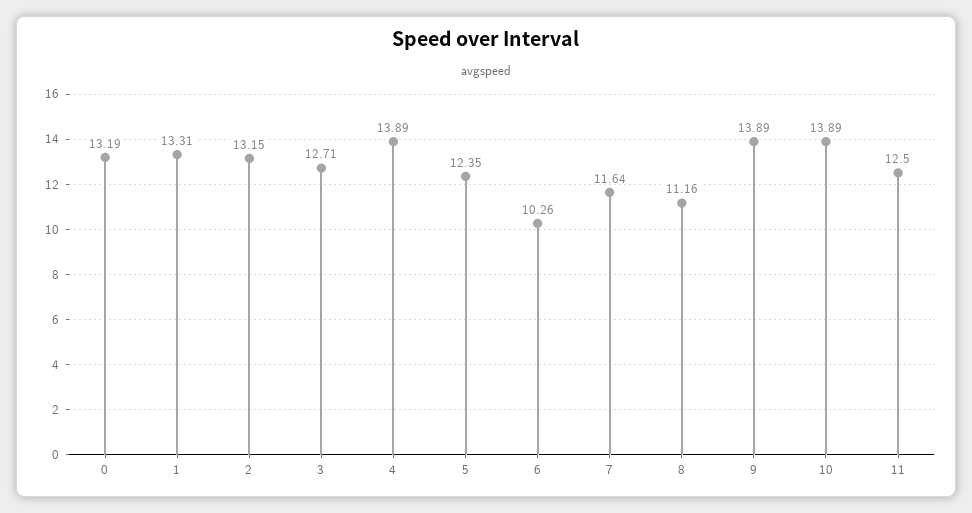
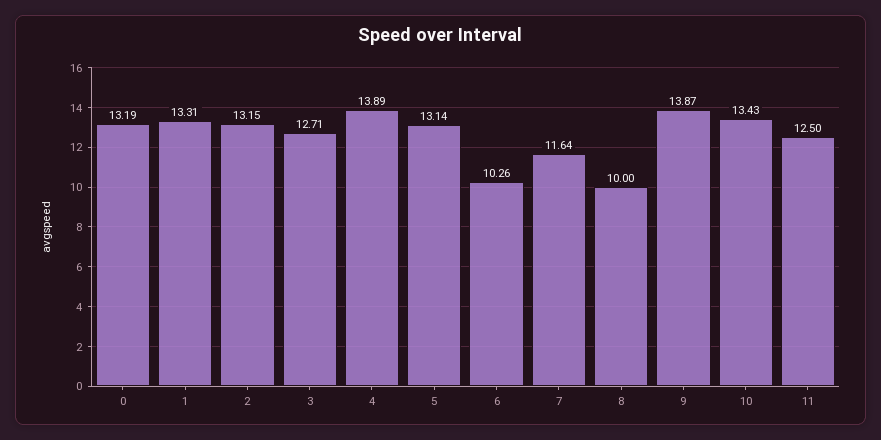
  {
    "0": 13.19,
    "1": 13.31,
    "2": 13.15,
    "3": 12.71,
    "4": 13.89,
-   "5": 12.35,
+   "5": 13.14,
    "6": 10.26,
    "7": 11.64,
-   "8": 11.16,
+   "8": 10,
-   "9": 13.89,
+   "9": 13.87,
-   "10": 13.89,
+   "10": 13.43,
    "11": 12.5
  }

